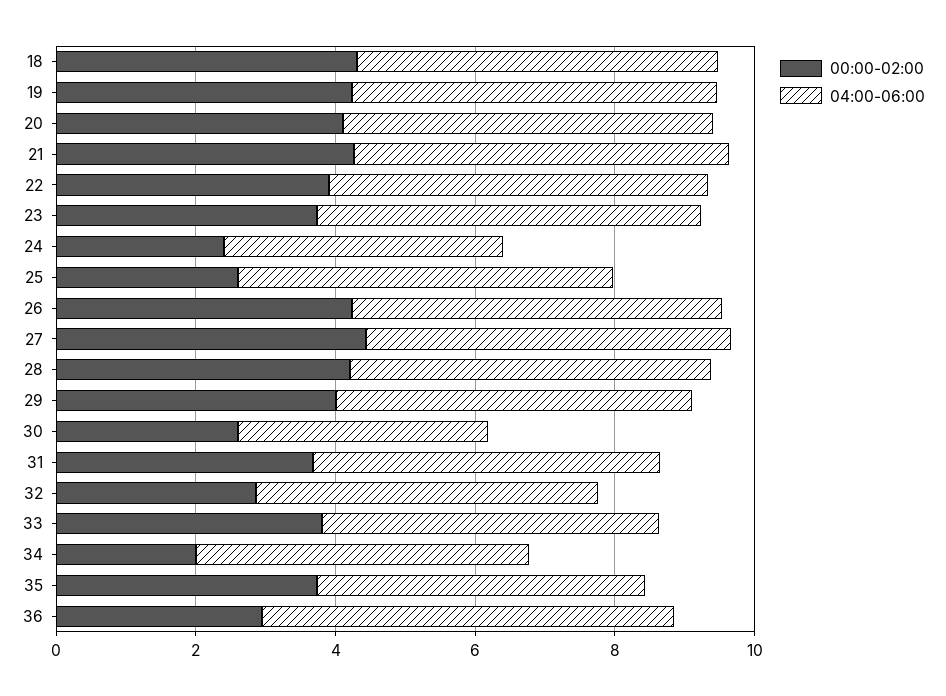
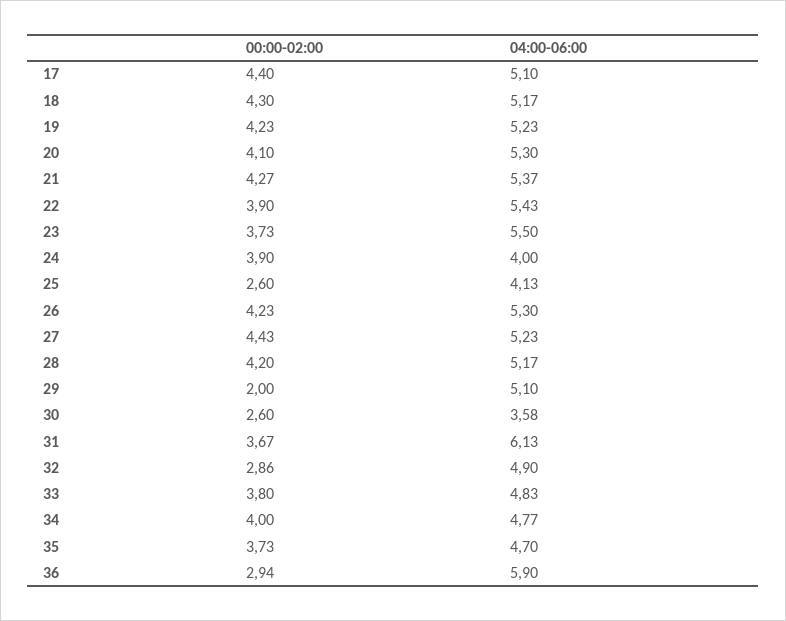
  {
    "00:00-02:00": {
      "18": 4.3,
      "19": 4.23,
      "20": 4.1,
      "21": 4.27,
      "22": 3.9,
      "23": 3.73,
-     "24": 2.5,
+     "24": 3.9,
      "25": 2.6,
      "26": 4.23,
      "27": 4.43,
      "28": 4.2,
-     "29": 4,
+     "29": 2,
      "30": 2.6,
      "31": 3.67,
      "32": 2.86,
      "33": 3.8,
-     "34": 2,
+     "34": 4,
      "35": 3.73,
-     "36": 2.94
+     "36": 2.94,
+     "17": 4.4
    },
    "04:00-06:00": {
      "18": 5.17,
      "19": 5.23,
      "20": 5.3,
      "21": 5.37,
      "22": 5.43,
      "23": 5.5,
      "24": 4,
-     "25": 5.5,
+     "25": 4.13,
      "26": 5.3,
      "27": 5.23,
      "28": 5.17,
      "29": 5.1,
      "30": 3.58,
-     "31": 5,
+     "31": 6.13,
      "32": 4.9,
      "33": 4.83,
      "34": 4.77,
      "35": 4.7,
-     "36": 5.9
+     "36": 5.9,
+     "17": 5.1
    }
  }

